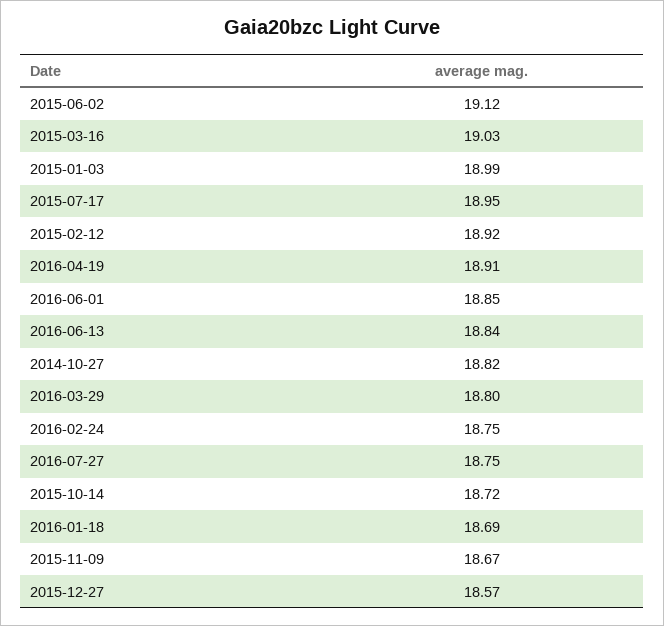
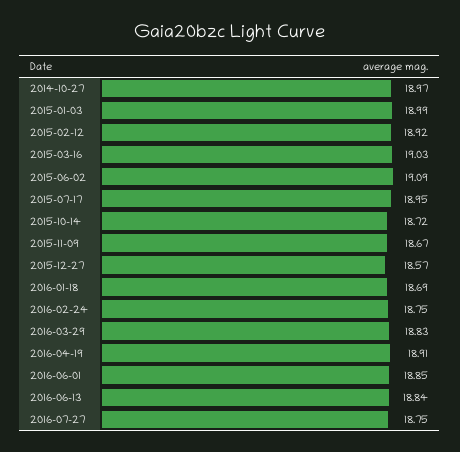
  {
-   "2015-06-02": 19.12,
+   "2015-06-02": 19.09,
    "2015-03-16": 19.03,
    "2015-01-03": 18.99,
    "2015-07-17": 18.95,
    "2015-02-12": 18.92,
    "2016-04-19": 18.91,
    "2016-06-01": 18.85,
    "2016-06-13": 18.84,
-   "2014-10-27": 18.82,
+   "2014-10-27": 18.97,
-   "2016-03-29": 18.8,
+   "2016-03-29": 18.83,
    "2016-02-24": 18.75,
    "2016-07-27": 18.75,
    "2015-10-14": 18.72,
    "2016-01-18": 18.69,
    "2015-11-09": 18.67,
    "2015-12-27": 18.57
  }

